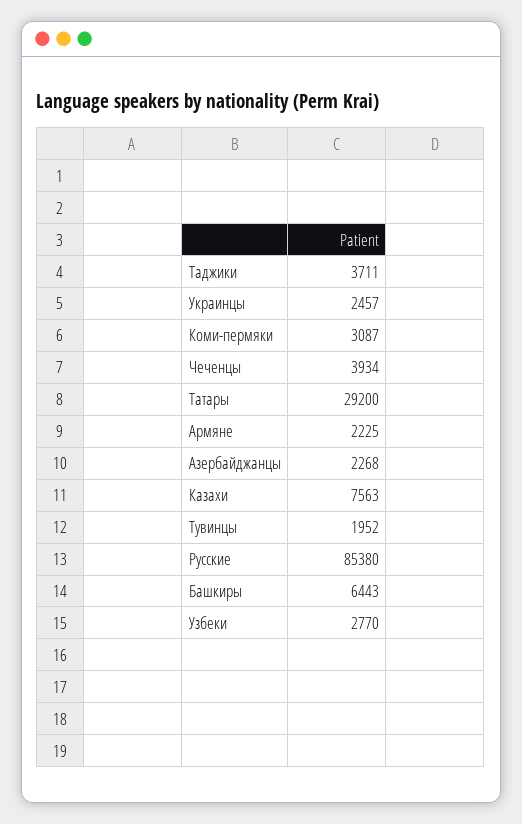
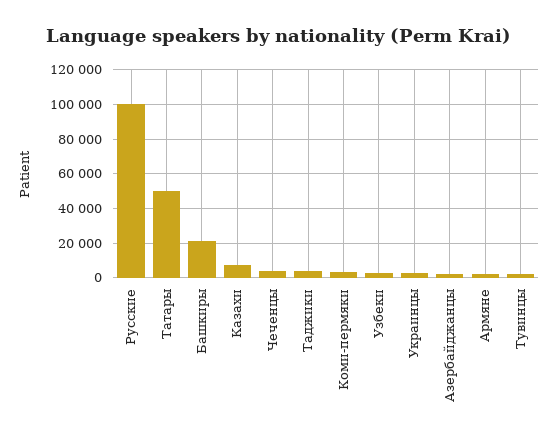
  {
    "Таджики": 3711,
    "Украинцы": 2457,
    "Коми-пермяки": 3087,
    "Чеченцы": 3934,
-   "Татары": 29200,
+   "Татары": 50000,
    "Армяне": 2225,
    "Азербайджанцы": 2268,
    "Казахи": 7563,
    "Тувинцы": 1952,
-   "Русские": 85380,
+   "Русские": 100000,
-   "Башкиры": 6443,
+   "Башкиры": 20000,
    "Узбеки": 2770
  }

